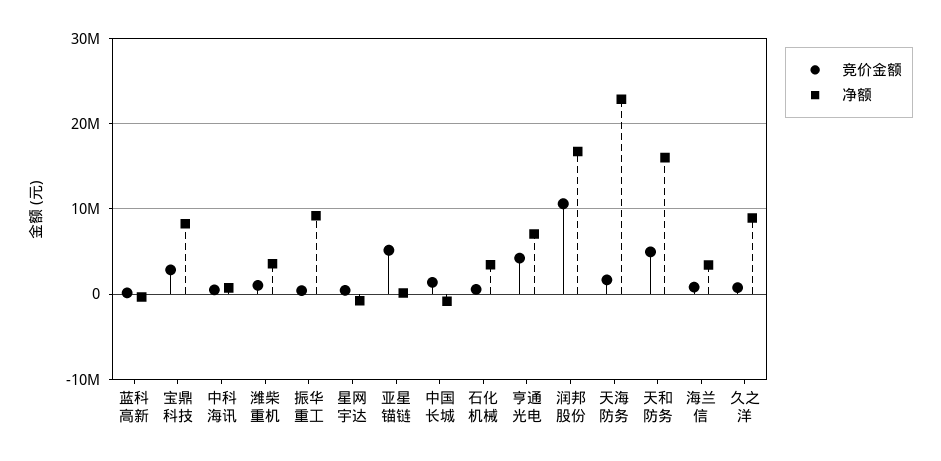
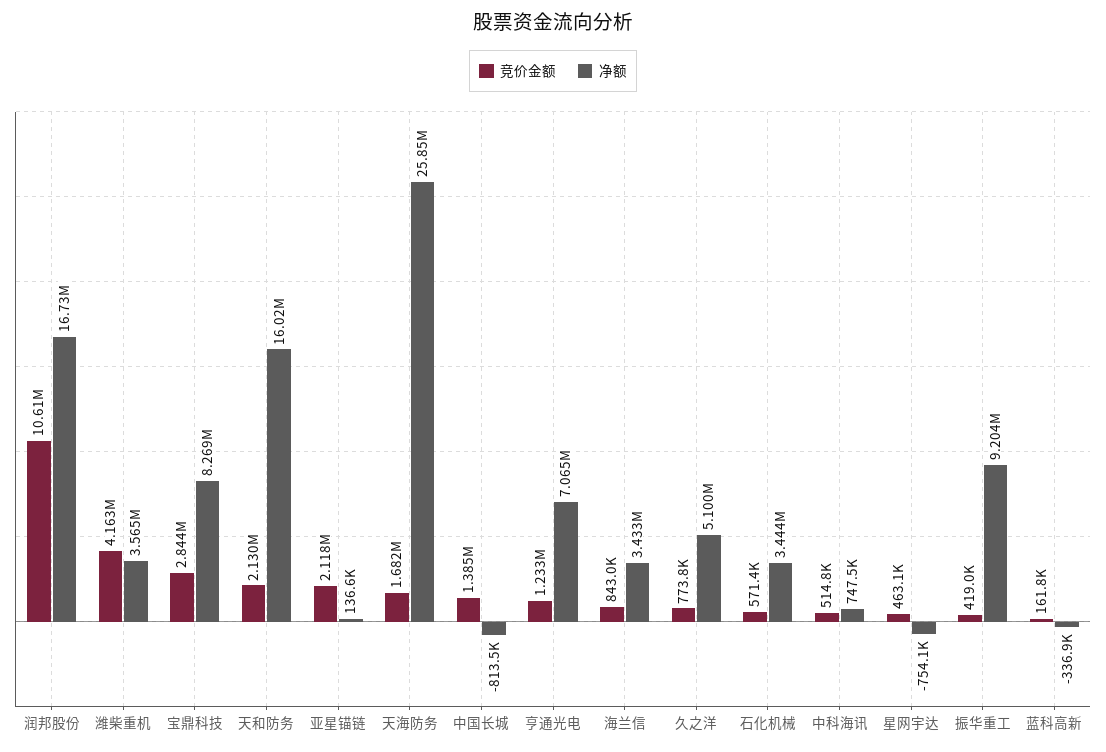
  {
    "竞价金额": {
      "蓝科高新": 161800,
      "宝鼎科技": 2844000,
      "中科海讯": 514800,
-     "潍柴重机": 1000000,
+     "潍柴重机": 4163000,
      "振华重工": 419000,
      "星网宇达": 463100,
-     "亚星锚链": 5000000,
+     "亚星锚链": 2118000,
      "中国长城": 1385000,
      "石化机械": 571400,
-     "亨通光电": 4000000,
+     "亨通光电": 1233000,
      "润邦股份": 10610000,
      "天海防务": 1682000,
-     "天和防务": 5000000,
+     "天和防务": 2130000,
      "海兰信": 843000,
      "久之洋": 773800
    },
    "净额": {
      "蓝科高新": -336900,
      "宝鼎科技": 8269000,
      "中科海讯": 747500,
      "潍柴重机": 3565000,
      "振华重工": 9204000,
      "星网宇达": -754100,
      "亚星锚链": 136600,
      "中国长城": -813500,
      "石化机械": 3444000,
      "亨通光电": 7065000,
      "润邦股份": 16730000,
-     "天海防务": 23000000,
+     "天海防务": 25850000,
      "天和防务": 16020000,
      "海兰信": 3433000,
-     "久之洋": 9000000
+     "久之洋": 5100000
    }
  }

